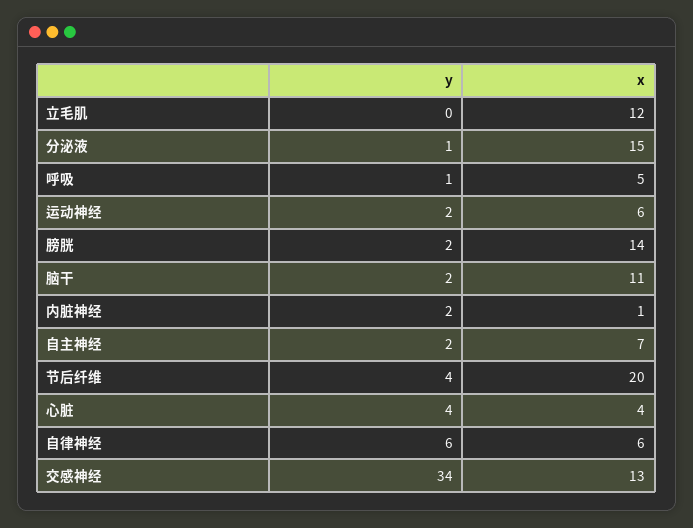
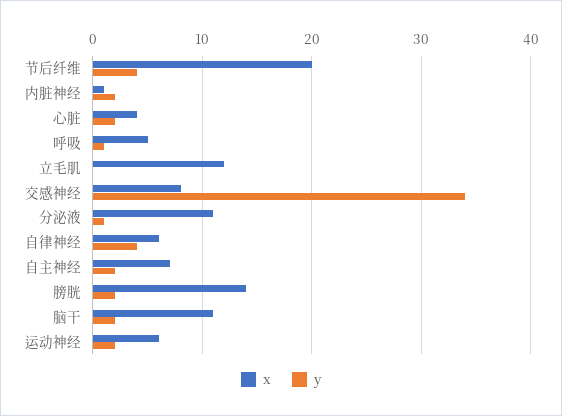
  {
    "y": {
      "立毛肌": 0,
      "分泌液": 1,
      "呼吸": 1,
      "运动神经": 2,
      "膀胱": 2,
      "脑干": 2,
      "内脏神经": 2,
      "自主神经": 2,
      "节后纤维": 4,
-     "心脏": 4,
+     "心脏": 2,
-     "自律神经": 6,
+     "自律神经": 4,
      "交感神经": 34
    },
    "x": {
      "立毛肌": 12,
-     "分泌液": 15,
+     "分泌液": 11,
      "呼吸": 5,
      "运动神经": 6,
      "膀胱": 14,
      "脑干": 11,
      "内脏神经": 1,
      "自主神经": 7,
      "节后纤维": 20,
      "心脏": 4,
      "自律神经": 6,
-     "交感神经": 13
+     "交感神经": 8
    }
  }

